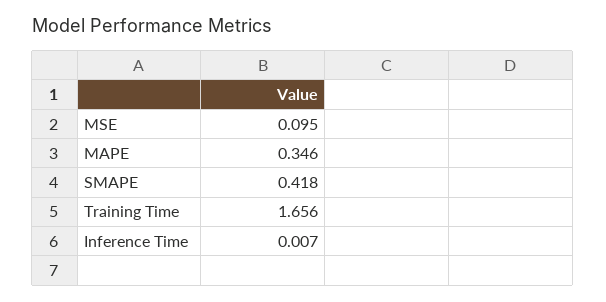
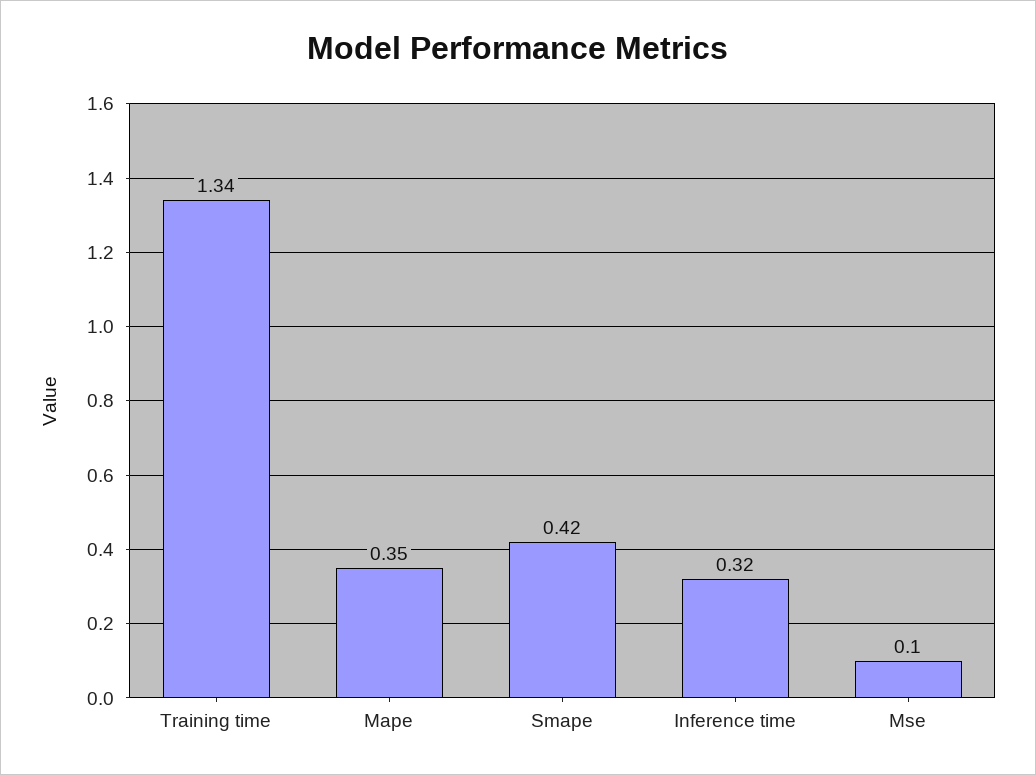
  {
    "MSE": 0.095,
    "MAPE": 0.346,
    "SMAPE": 0.418,
-   "Training Time": 1.656,
+   "Training Time": 1.34,
-   "Inference Time": 0.007
+   "Inference Time": 0.32
  }

